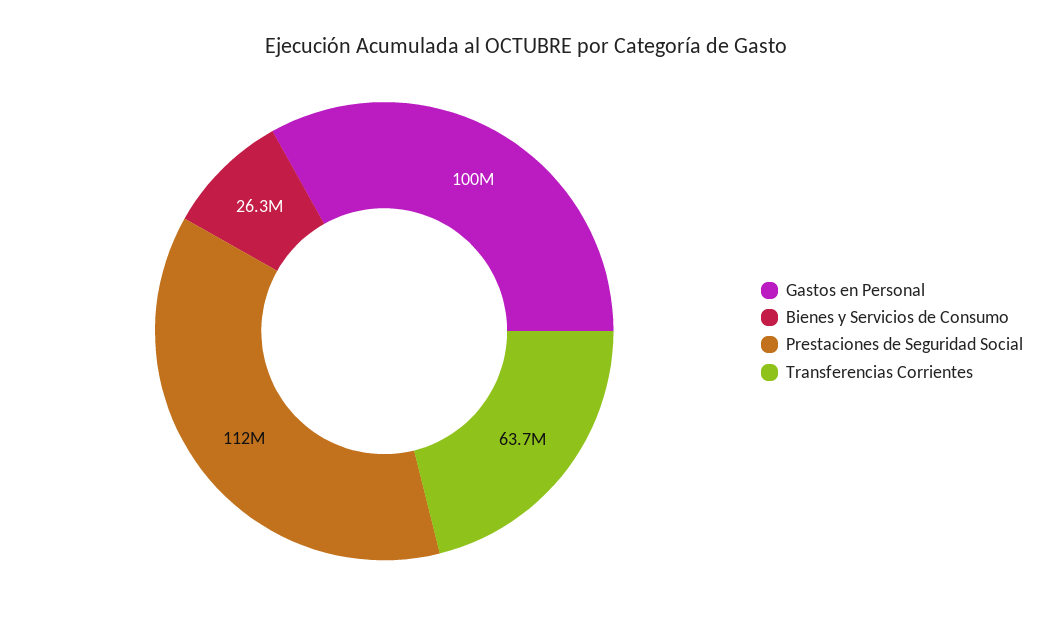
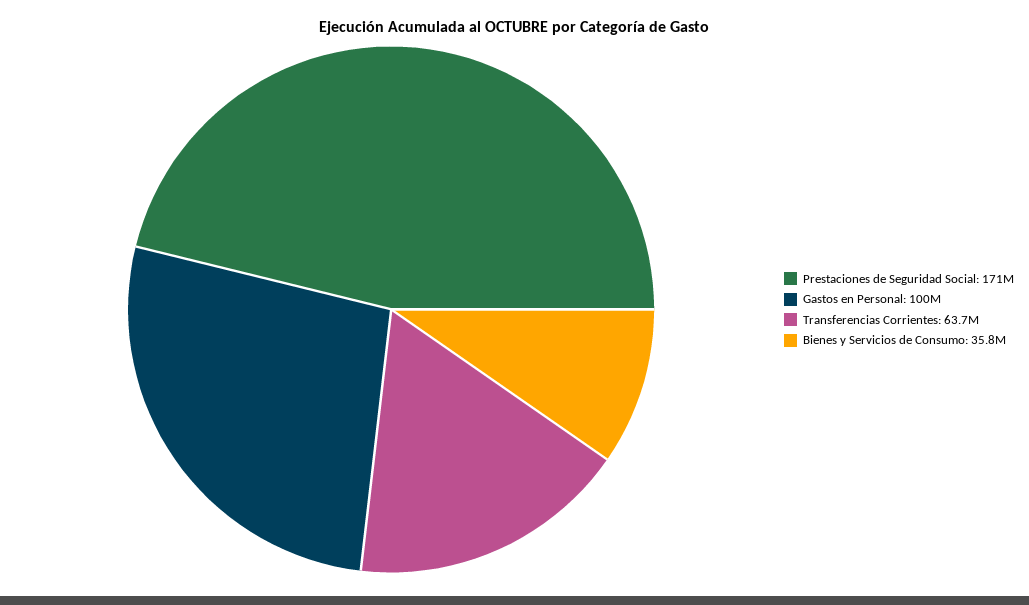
  {
    "Gastos en Personal": 100000000,
-   "Bienes y Servicios de Consumo": 26300000,
+   "Bienes y Servicios de Consumo": 35800000,
-   "Prestaciones de Seguridad Social": 112000000,
+   "Prestaciones de Seguridad Social": 171000000,
    "Transferencias Corrientes": 63700000
  }

